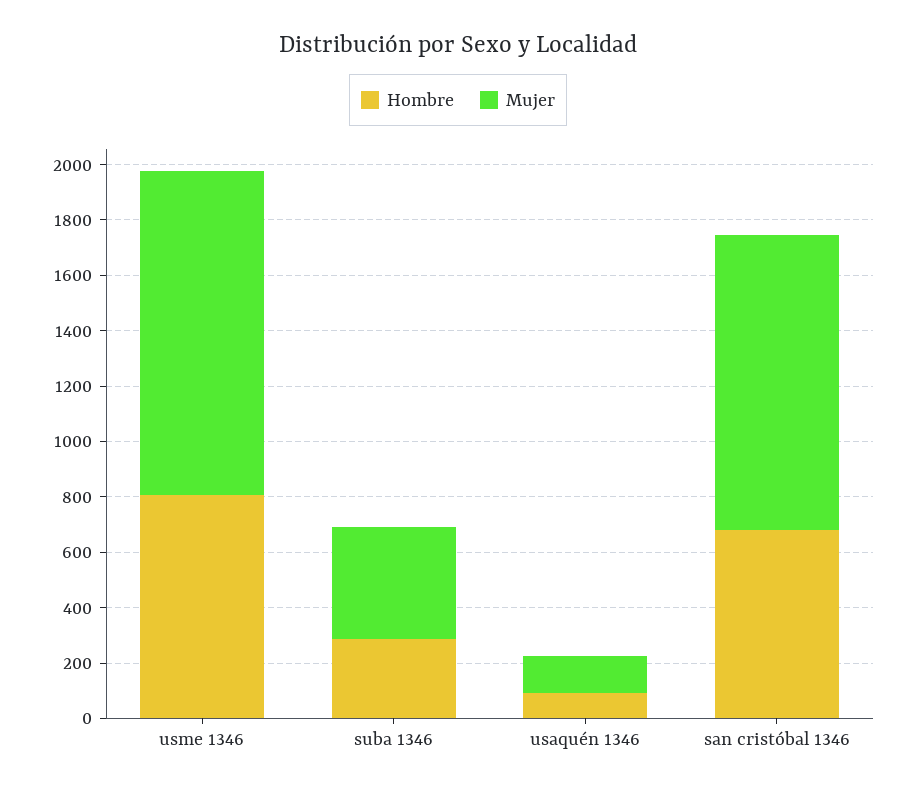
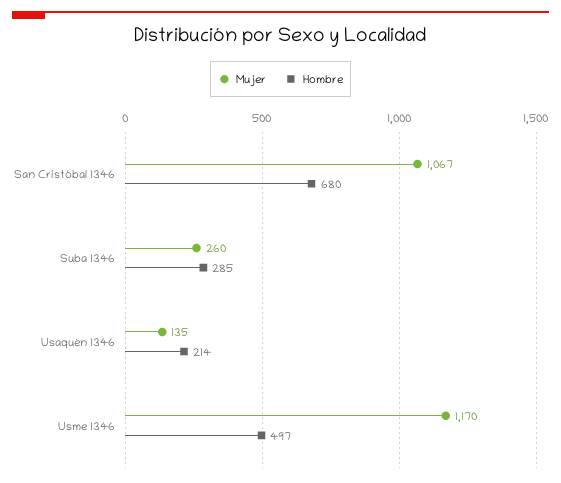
  {
    "Hombre": {
-     "usme 1346": 800,
+     "usme 1346": 497,
      "suba 1346": 285,
-     "usaquén 1346": 100,
+     "usaquén 1346": 214,
      "san cristóbal 1346": 680
    },
    "Mujer": {
      "usme 1346": 1170,
-     "suba 1346": 400,
+     "suba 1346": 260,
      "usaquén 1346": 135,
      "san cristóbal 1346": 1067
    }
  }

